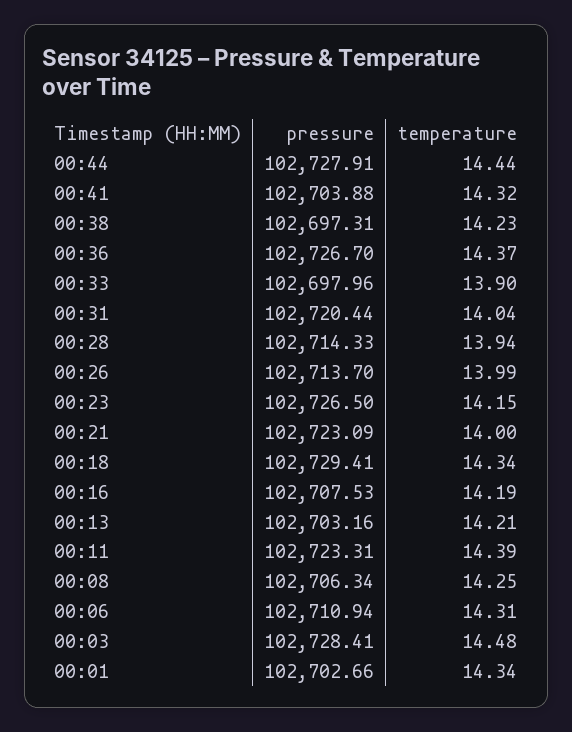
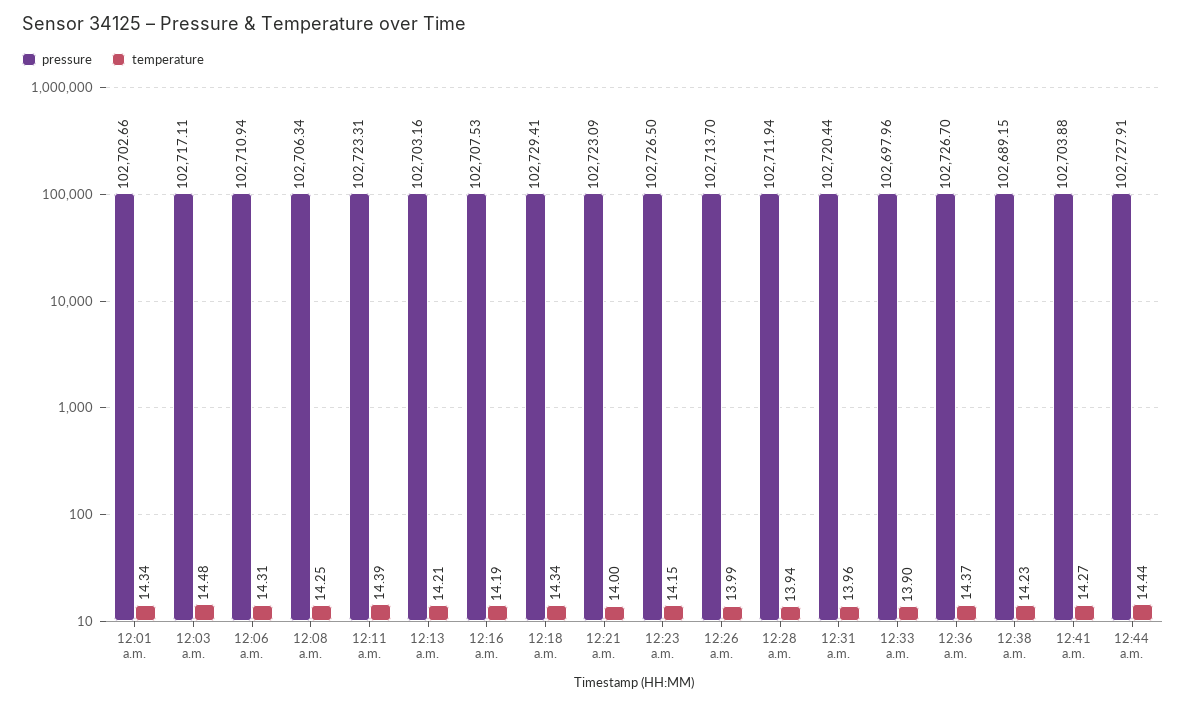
  {
    "pressure": {
      "00:44": 102727.91,
      "00:41": 102703.88,
-     "00:38": 102697.31,
+     "00:38": 102689.15,
      "00:36": 102726.7,
      "00:33": 102697.96,
      "00:31": 102720.44,
-     "00:28": 102714.33,
+     "00:28": 102711.94,
      "00:26": 102713.7,
      "00:23": 102726.5,
      "00:21": 102723.09,
      "00:18": 102729.41,
      "00:16": 102707.53,
      "00:13": 102703.16,
      "00:11": 102723.31,
      "00:08": 102706.34,
      "00:06": 102710.94,
-     "00:03": 102728.41,
+     "00:03": 102717.11,
      "00:01": 102702.66
    },
    "temperature": {
      "00:44": 14.44,
-     "00:41": 14.32,
+     "00:41": 14.27,
      "00:38": 14.23,
      "00:36": 14.37,
      "00:33": 13.9,
-     "00:31": 14.04,
+     "00:31": 13.96,
      "00:28": 13.94,
      "00:26": 13.99,
      "00:23": 14.15,
      "00:21": 14,
      "00:18": 14.34,
      "00:16": 14.19,
      "00:13": 14.21,
      "00:11": 14.39,
      "00:08": 14.25,
      "00:06": 14.31,
      "00:03": 14.48,
      "00:01": 14.34
    }
  }

